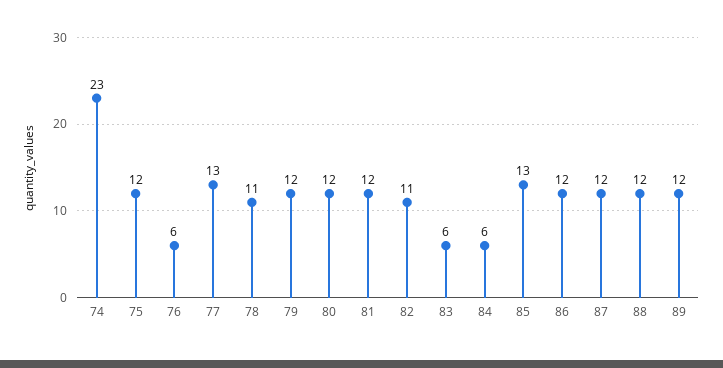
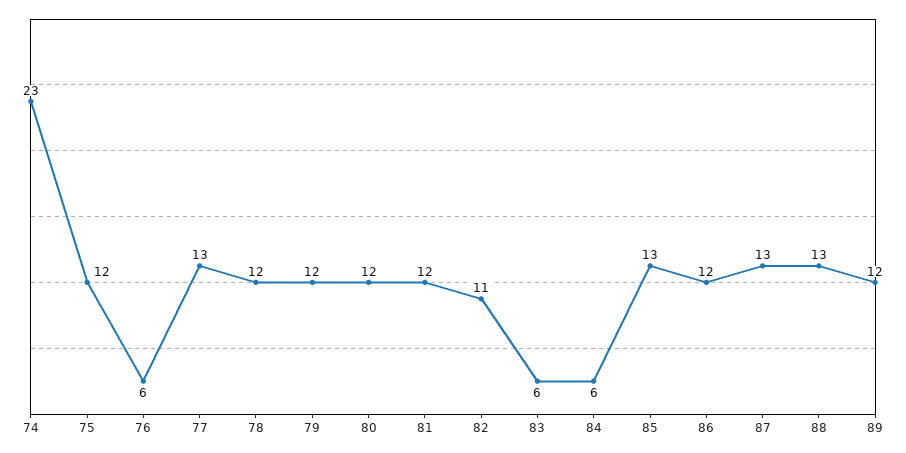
  {
    "74": 23,
    "75": 12,
    "76": 6,
    "77": 13,
-   "78": 11,
+   "78": 12,
    "79": 12,
    "80": 12,
    "81": 12,
    "82": 11,
    "83": 6,
    "84": 6,
    "85": 13,
    "86": 12,
-   "87": 12,
+   "87": 13,
-   "88": 12,
+   "88": 13,
    "89": 12
  }

